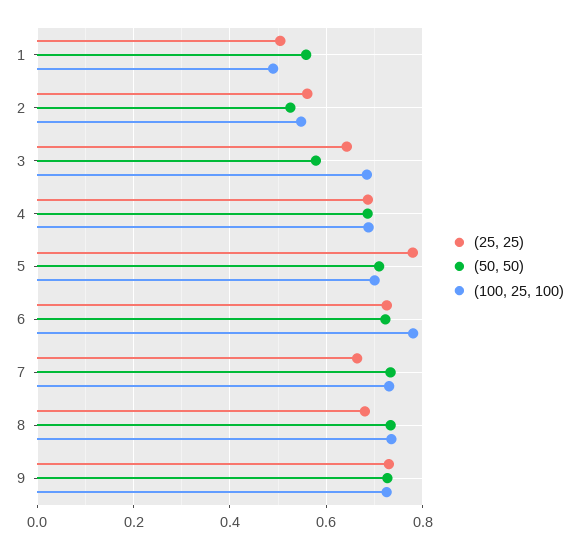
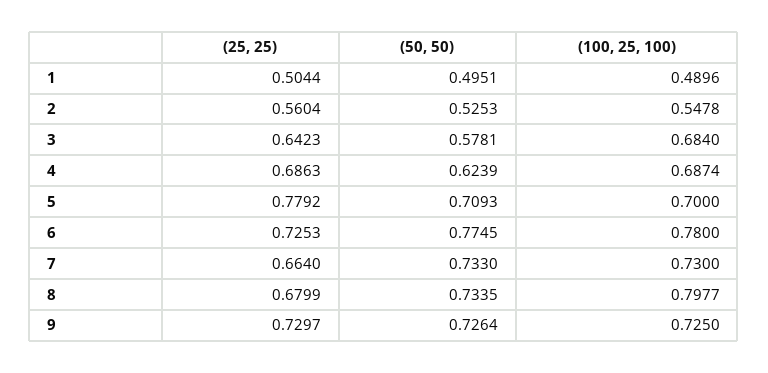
  {
    "(25, 25)": {
      "1": 0.5044,
      "2": 0.5604,
      "3": 0.6423,
      "4": 0.6863,
      "5": 0.7792,
      "6": 0.7253,
      "7": 0.664,
      "8": 0.6799,
      "9": 0.7297
    },
    "(50, 50)": {
-     "1": 0.56,
+     "1": 0.4951,
      "2": 0.5253,
      "3": 0.5781,
-     "4": 0.68,
+     "4": 0.6239,
      "5": 0.7093,
-     "6": 0.72,
+     "6": 0.7745,
      "7": 0.733,
      "8": 0.7335,
      "9": 0.7264
    },
    "(100, 25, 100)": {
      "1": 0.4896,
      "2": 0.5478,
      "3": 0.684,
      "4": 0.6874,
      "5": 0.7,
      "6": 0.78,
      "7": 0.73,
-     "8": 0.74,
+     "8": 0.7977,
      "9": 0.725
    }
  }

